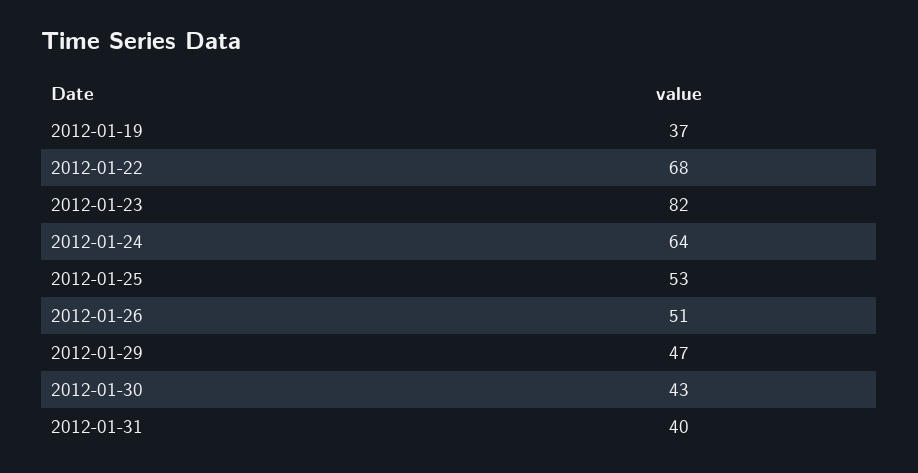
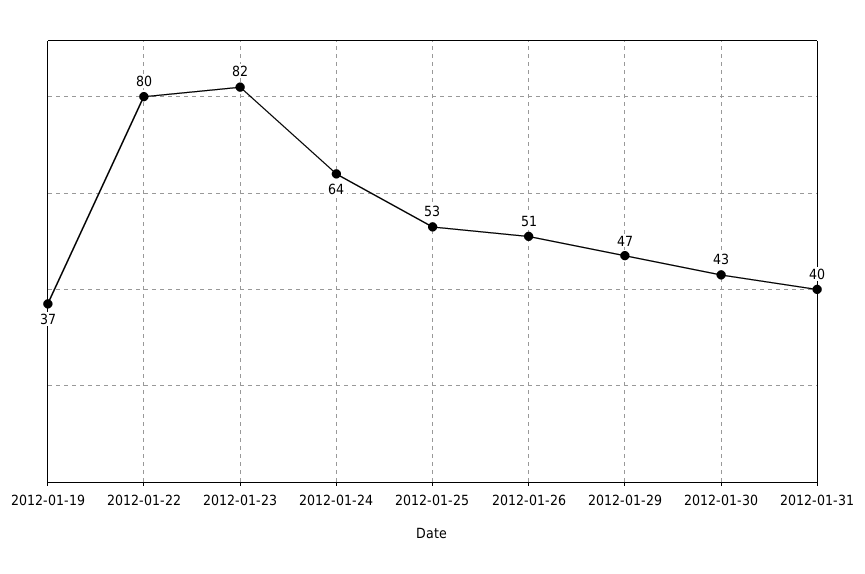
  {
    "2012-01-19": 37,
-   "2012-01-22": 68,
+   "2012-01-22": 80,
    "2012-01-23": 82,
    "2012-01-24": 64,
    "2012-01-25": 53,
    "2012-01-26": 51,
    "2012-01-29": 47,
    "2012-01-30": 43,
    "2012-01-31": 40
  }

